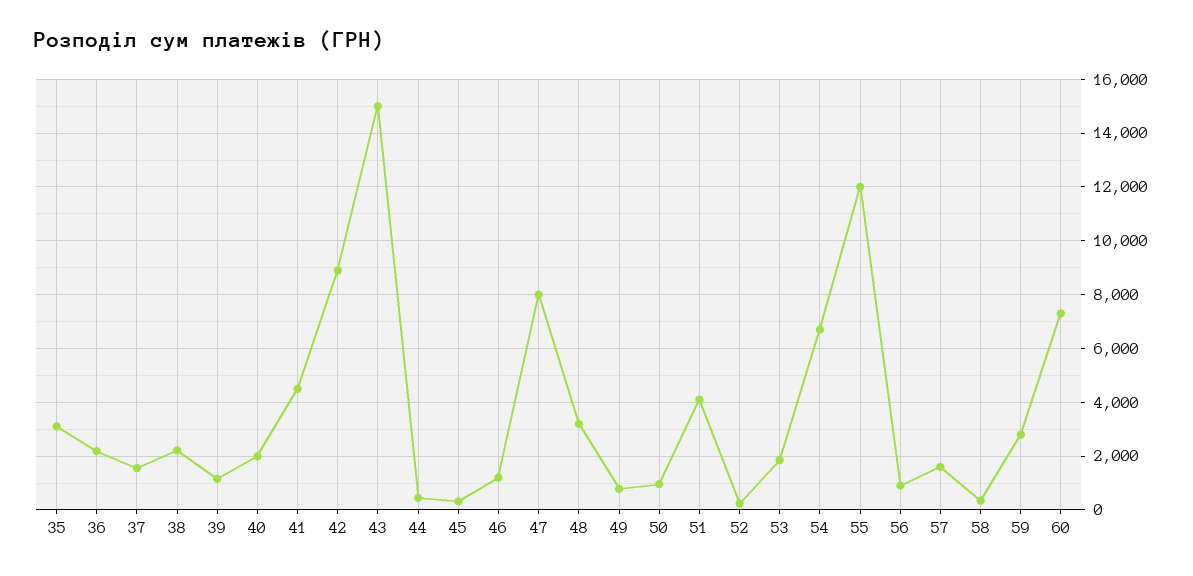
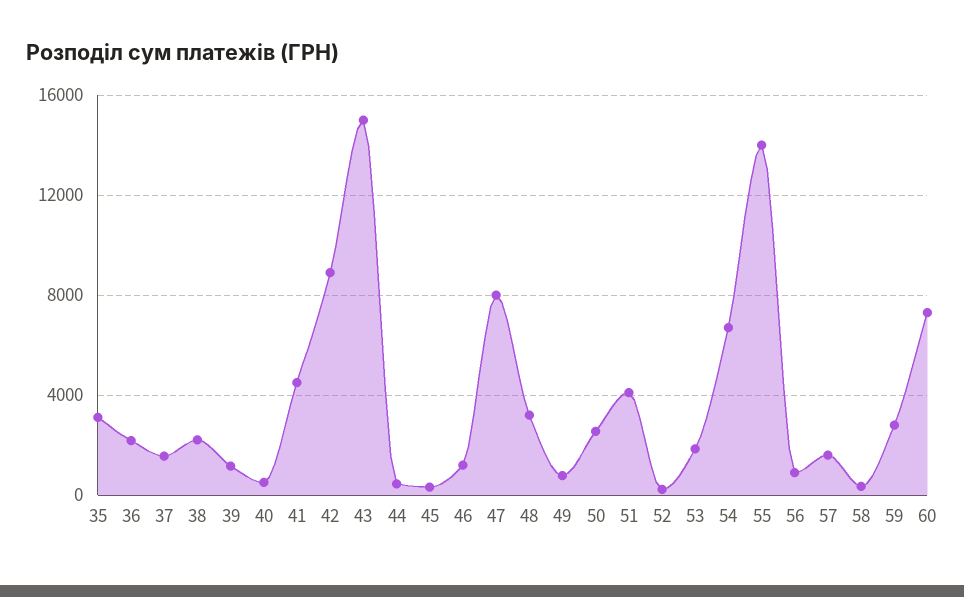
  {
    "35": 3000,
    "36": 2250,
    "37": 1500,
    "38": 2250,
    "39": 1250,
-   "40": 2000,
+   "40": 500,
    "41": 4500,
    "42": 9000,
    "43": 15000,
    "44": 500,
    "45": 250,
    "46": 1250,
    "47": 8000,
    "48": 3250,
    "49": 750,
-   "50": 1000,
+   "50": 2500,
    "51": 4000,
    "52": 250,
    "53": 1750,
    "54": 6750,
-   "55": 12000,
+   "55": 14000,
    "56": 1000,
    "57": 1500,
    "58": 250,
    "59": 2750,
    "60": 7250
  }

